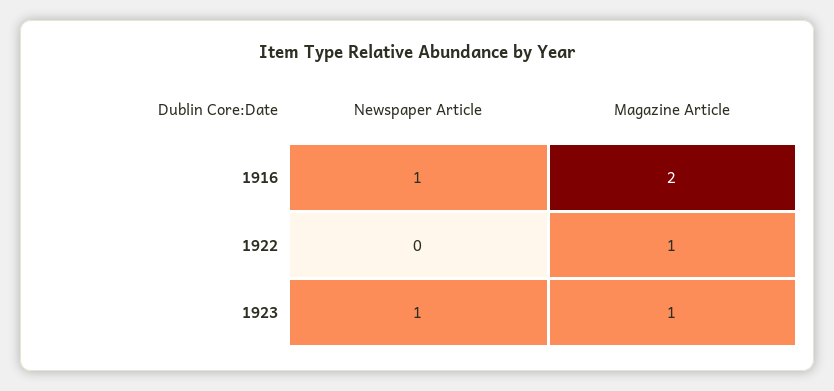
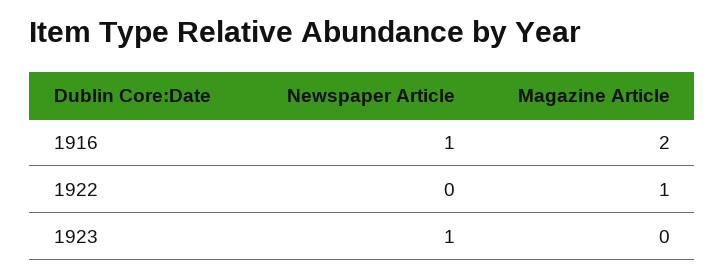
  {
    "Newspaper Article": {
      "1916": 1,
      "1922": 0,
      "1923": 1
    },
    "Magazine Article": {
      "1916": 2,
      "1922": 1,
-     "1923": 1
+     "1923": 0
    }
  }

